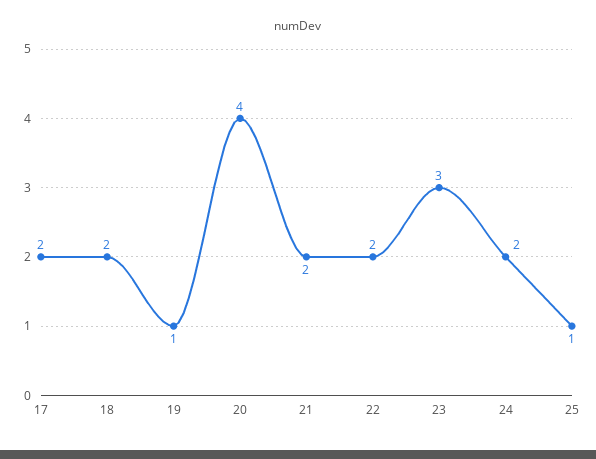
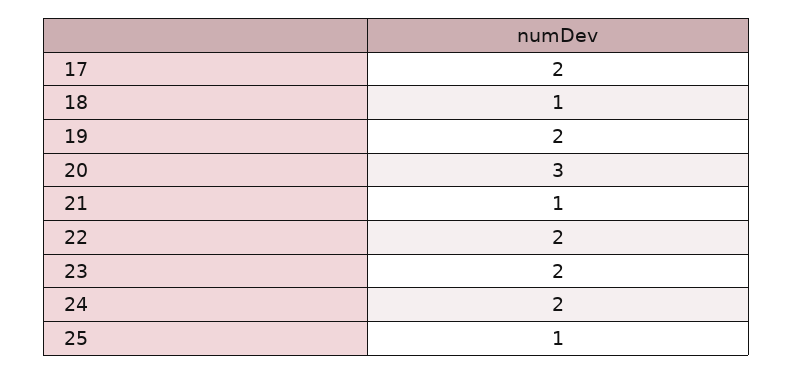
  {
    "17": 2,
-   "18": 2,
+   "18": 1,
-   "19": 1,
+   "19": 2,
-   "20": 4,
+   "20": 3,
-   "21": 2,
+   "21": 1,
    "22": 2,
-   "23": 3,
+   "23": 2,
    "24": 2,
    "25": 1
  }

